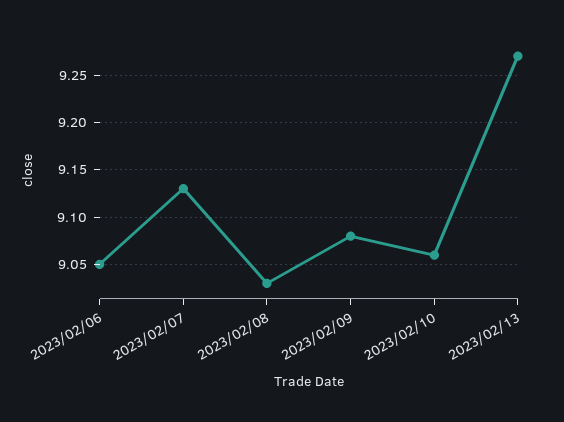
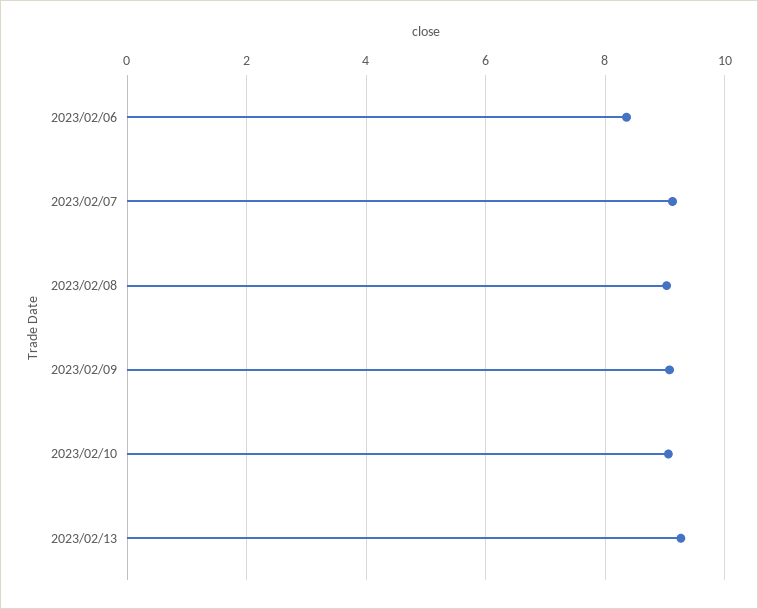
  {
-   "2023/02/06": 9.05,
+   "2023/02/06": 8.4,
    "2023/02/07": 9.13,
    "2023/02/08": 9.03,
    "2023/02/09": 9.08,
    "2023/02/10": 9.06,
    "2023/02/13": 9.27
  }

